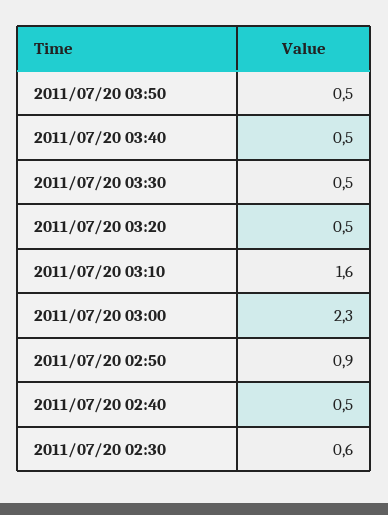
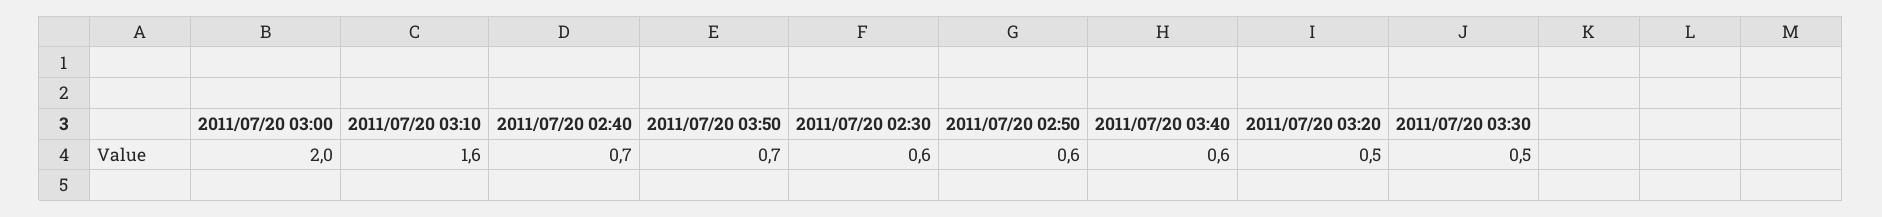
  {
-   "2011/07/20 03:50": 0.5,
+   "2011/07/20 03:50": 0.7,
-   "2011/07/20 03:40": 0.5,
+   "2011/07/20 03:40": 0.6,
    "2011/07/20 03:30": 0.5,
    "2011/07/20 03:20": 0.5,
    "2011/07/20 03:10": 1.6,
-   "2011/07/20 03:00": 2.3,
+   "2011/07/20 03:00": 2,
-   "2011/07/20 02:50": 0.9,
+   "2011/07/20 02:50": 0.6,
-   "2011/07/20 02:40": 0.5,
+   "2011/07/20 02:40": 0.7,
    "2011/07/20 02:30": 0.6
  }

